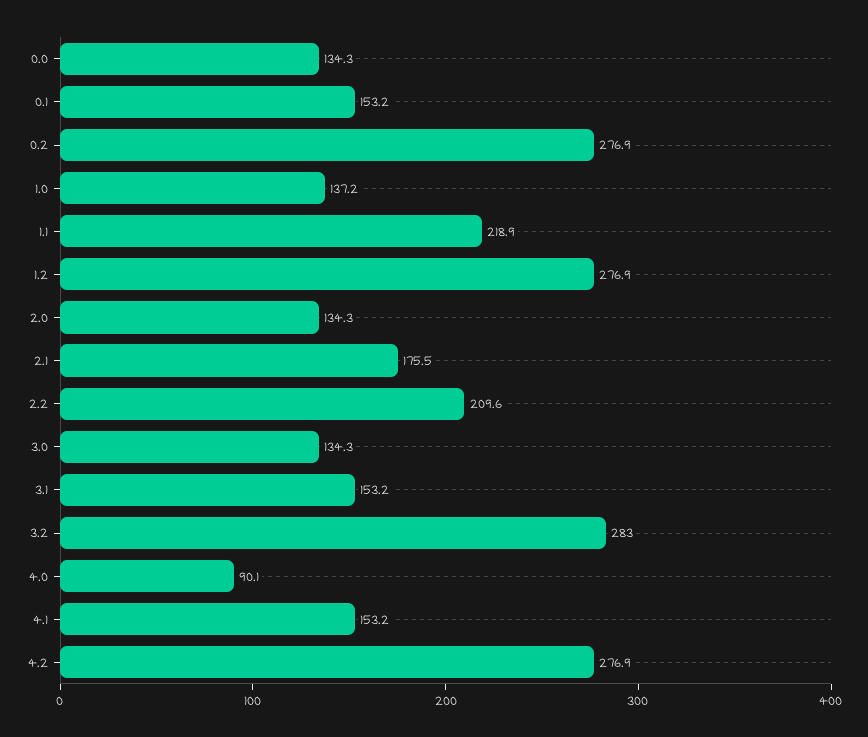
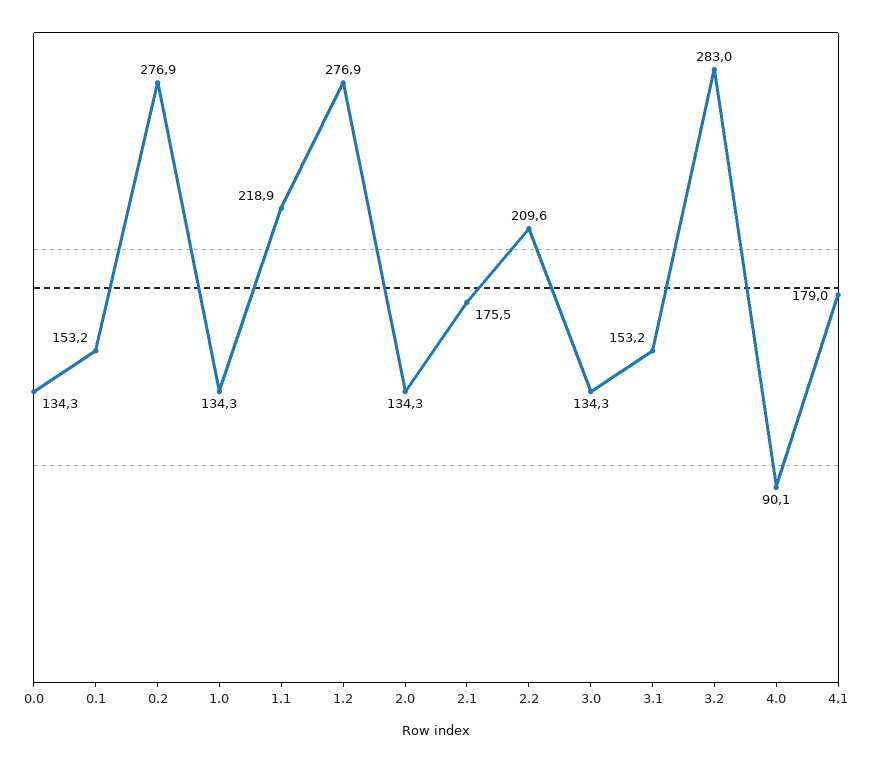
  {
    "0.0": 134.3,
    "0.1": 153.2,
    "0.2": 276.9,
-   "1.0": 137.2,
+   "1.0": 134.3,
    "1.1": 218.9,
    "1.2": 276.9,
    "2.0": 134.3,
    "2.1": 175.5,
    "2.2": 209.6,
    "3.0": 134.3,
    "3.1": 153.2,
    "3.2": 283,
    "4.0": 90.1,
-   "4.1": 153.2,
+   "4.1": 179
-   "4.2": 276.9
  }

